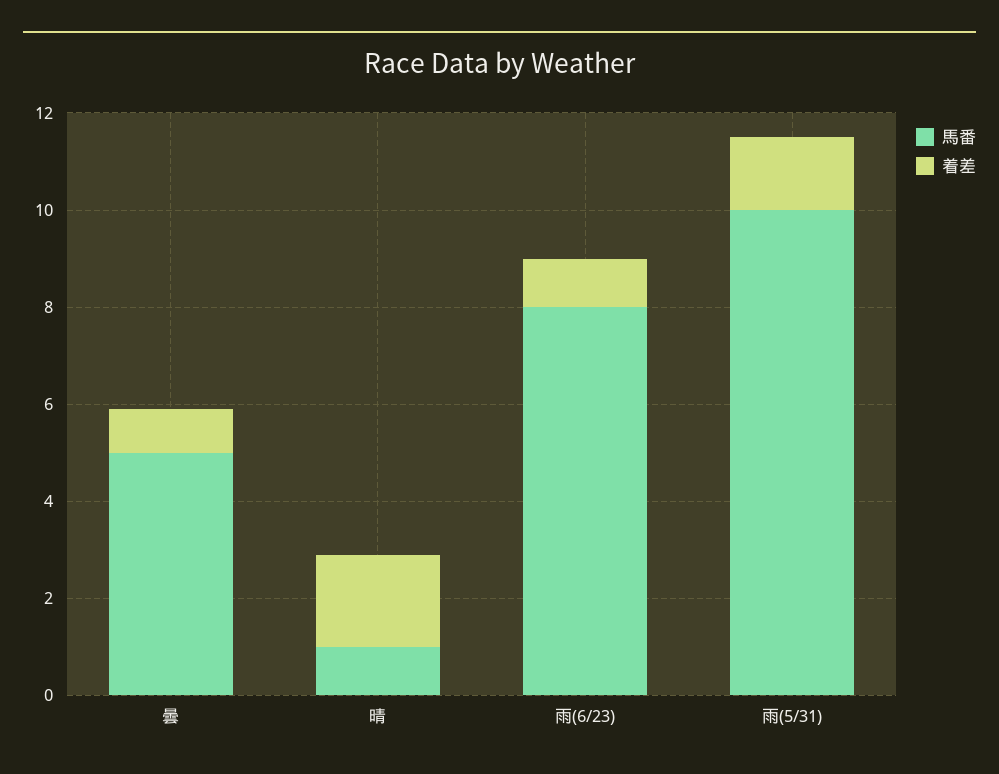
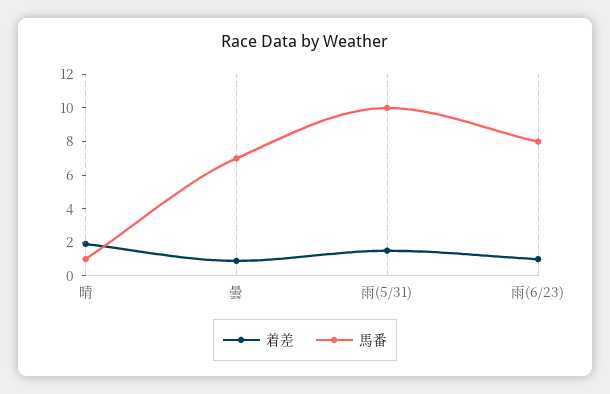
  {
    "馬番": {
-     "曇": 5,
+     "曇": 7,
      "晴": 1,
      "雨(6/23)": 8,
      "雨(5/31)": 10
    },
    "着差": {
      "曇": 1,
      "晴": 2,
      "雨(6/23)": 1,
      "雨(5/31)": 1.5
    }
  }

